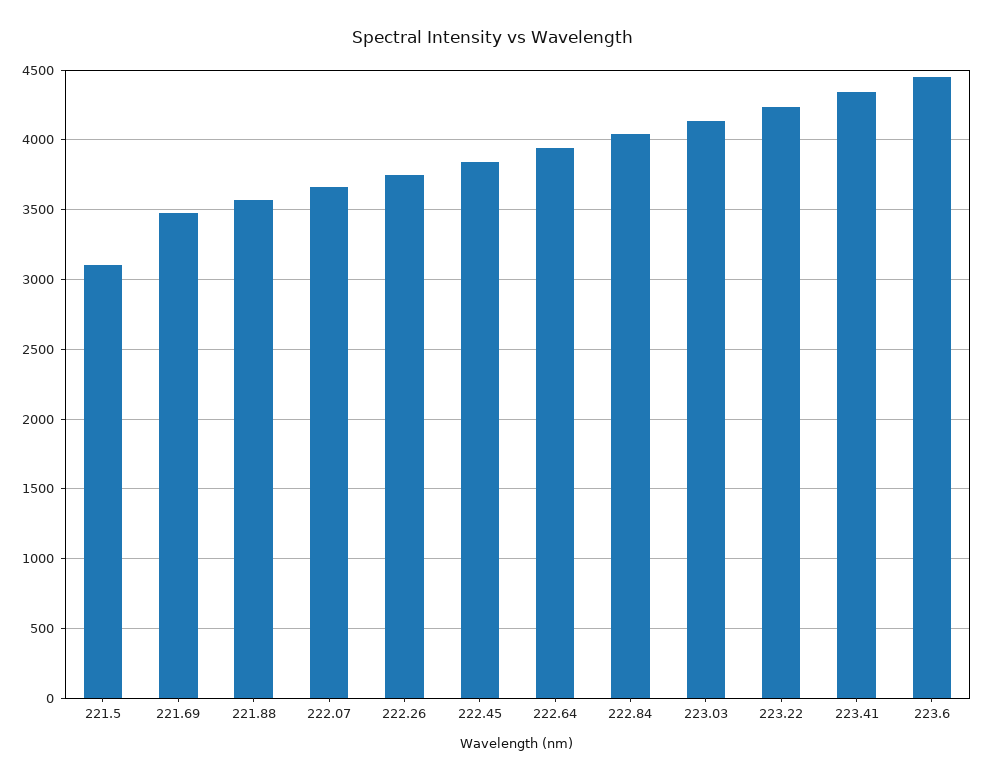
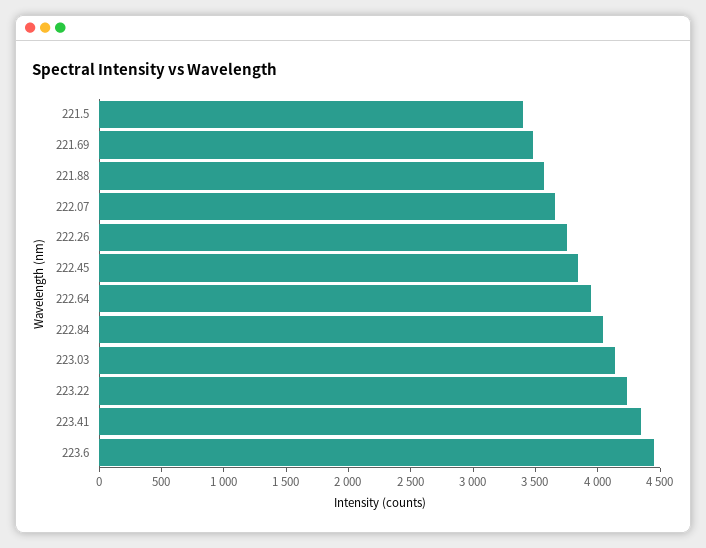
  {
-   "221.5": 3100,
+   "221.5": 3400,
    "221.69": 3500,
    "221.88": 3550,
    "222.07": 3650,
    "222.26": 3750,
    "222.45": 3850,
    "222.64": 3950,
    "222.84": 4050,
    "223.03": 4150,
    "223.22": 4250,
    "223.41": 4350,
    "223.6": 4450
  }

